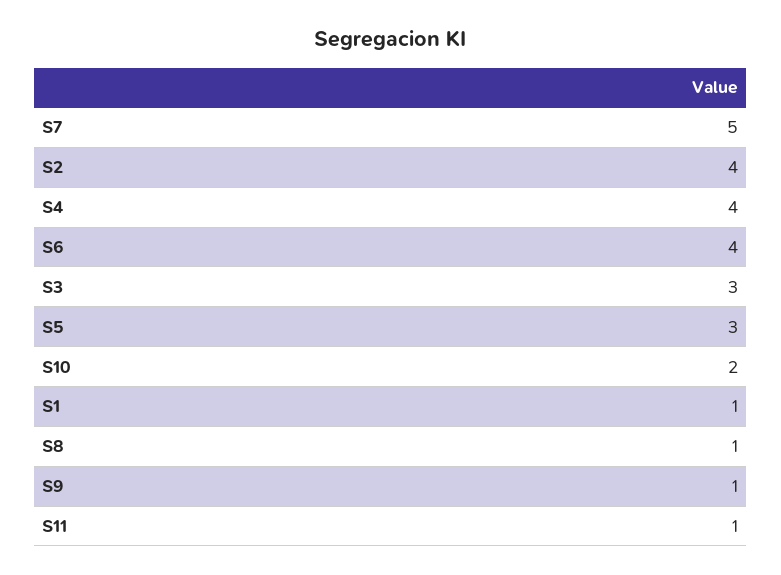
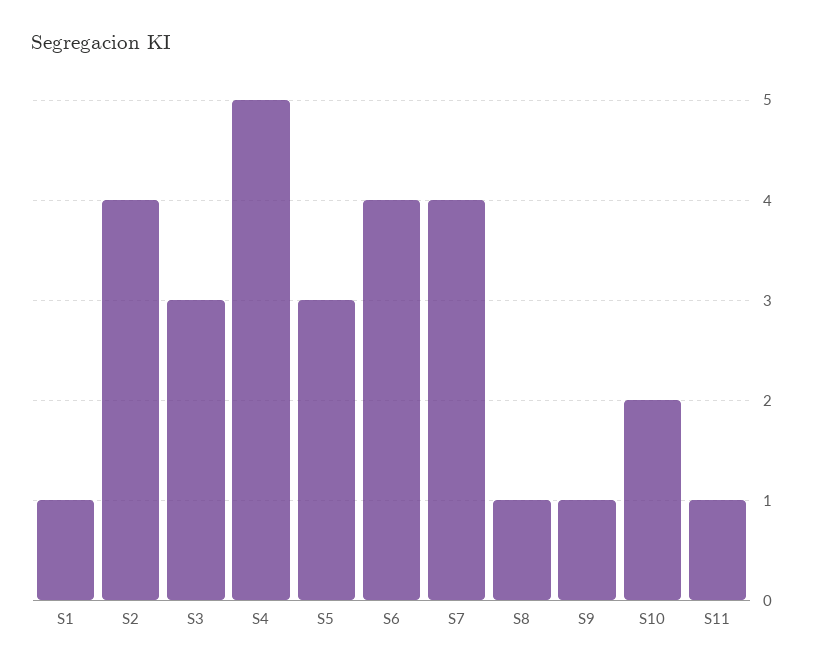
  {
-   "S7": 5,
+   "S7": 4,
    "S2": 4,
-   "S4": 4,
+   "S4": 5,
    "S6": 4,
    "S3": 3,
    "S5": 3,
    "S10": 2,
    "S1": 1,
    "S8": 1,
    "S9": 1,
    "S11": 1
  }

